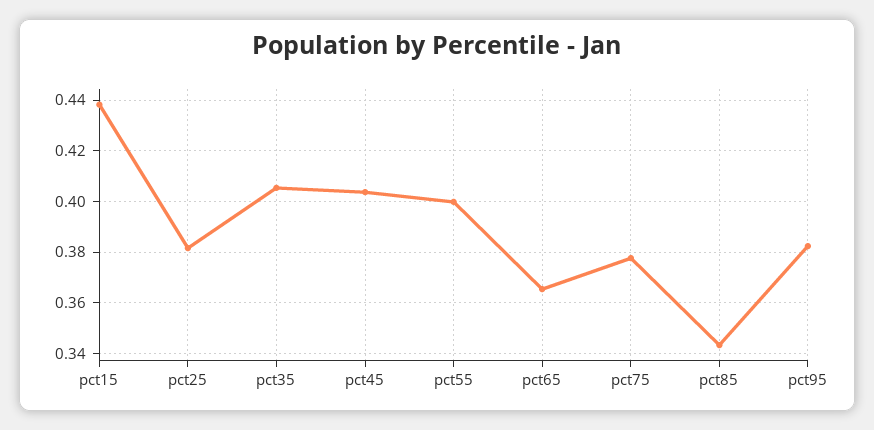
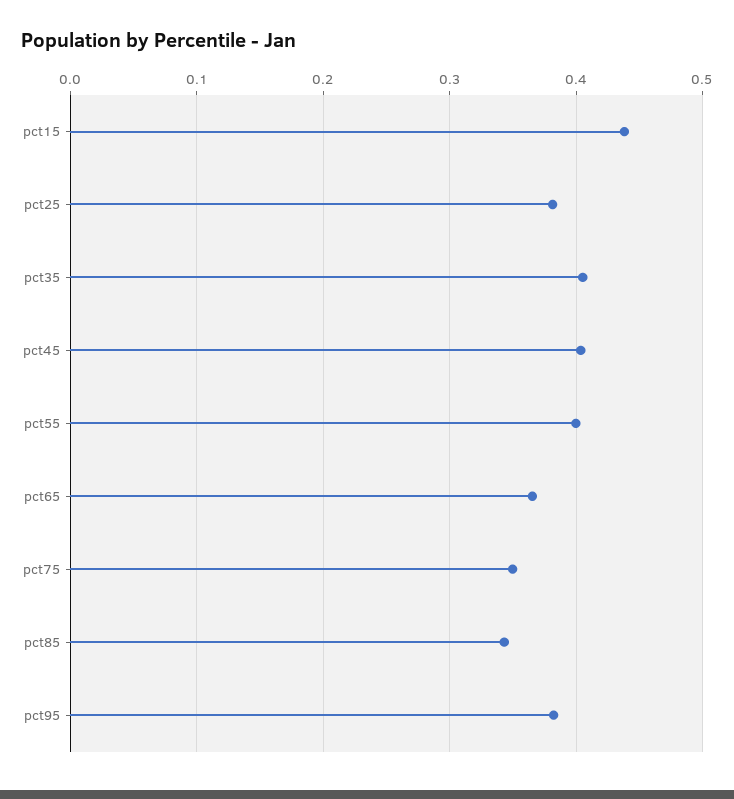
  {
    "pct15": 0.4375,
    "pct25": 0.3825,
    "pct35": 0.405,
    "pct45": 0.4025,
    "pct55": 0.4,
    "pct65": 0.365,
-   "pct75": 0.3775,
+   "pct75": 0.35,
    "pct85": 0.3425,
    "pct95": 0.3825
  }

